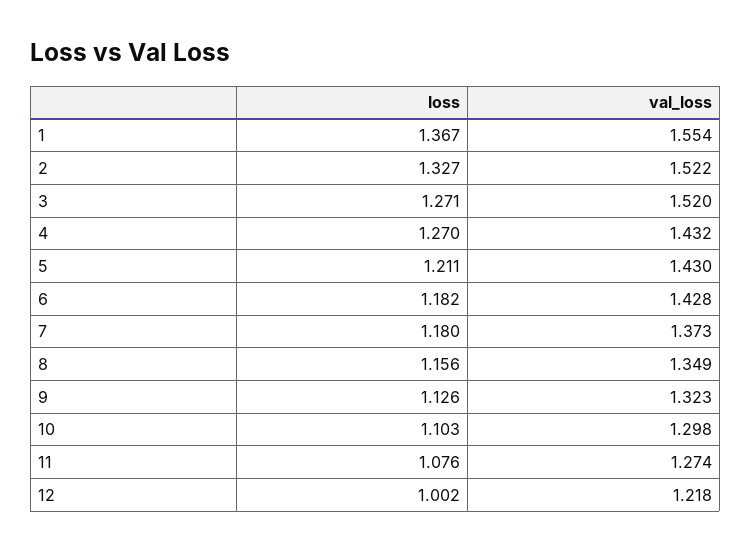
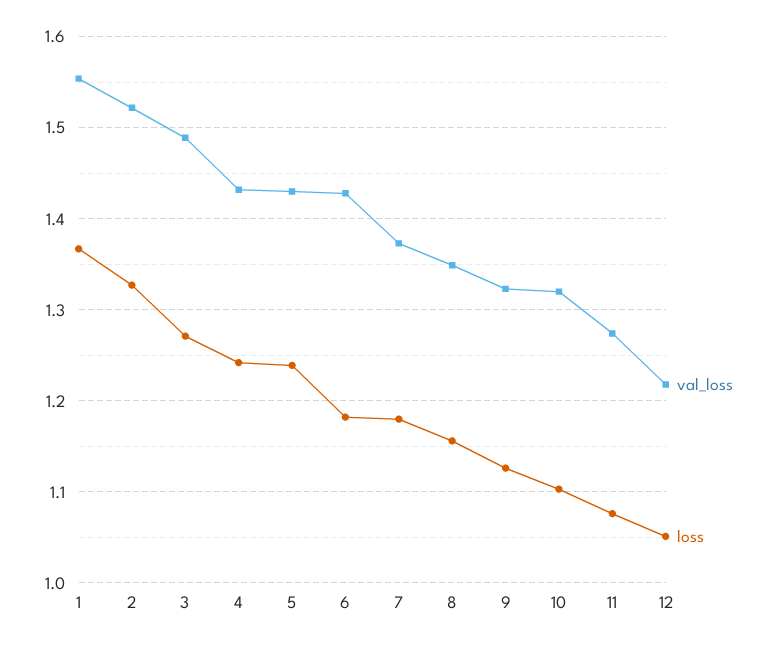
  {
    "loss": {
      "1": 1.367,
      "2": 1.327,
      "3": 1.271,
-     "4": 1.27,
+     "4": 1.24,
-     "5": 1.211,
+     "5": 1.24,
      "6": 1.182,
      "7": 1.18,
      "8": 1.156,
      "9": 1.126,
      "10": 1.103,
      "11": 1.076,
-     "12": 1.002
+     "12": 1.05
    },
    "val_loss": {
      "1": 1.554,
      "2": 1.522,
-     "3": 1.52,
+     "3": 1.49,
      "4": 1.432,
      "5": 1.43,
      "6": 1.428,
      "7": 1.373,
      "8": 1.349,
      "9": 1.323,
-     "10": 1.298,
+     "10": 1.32,
      "11": 1.274,
      "12": 1.218
    }
  }

